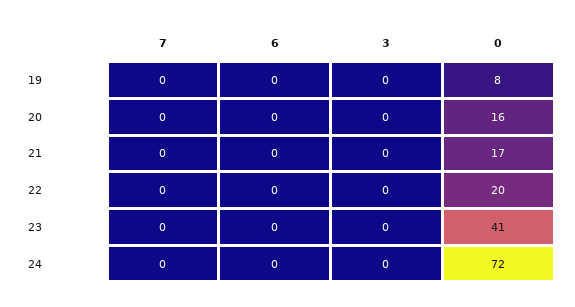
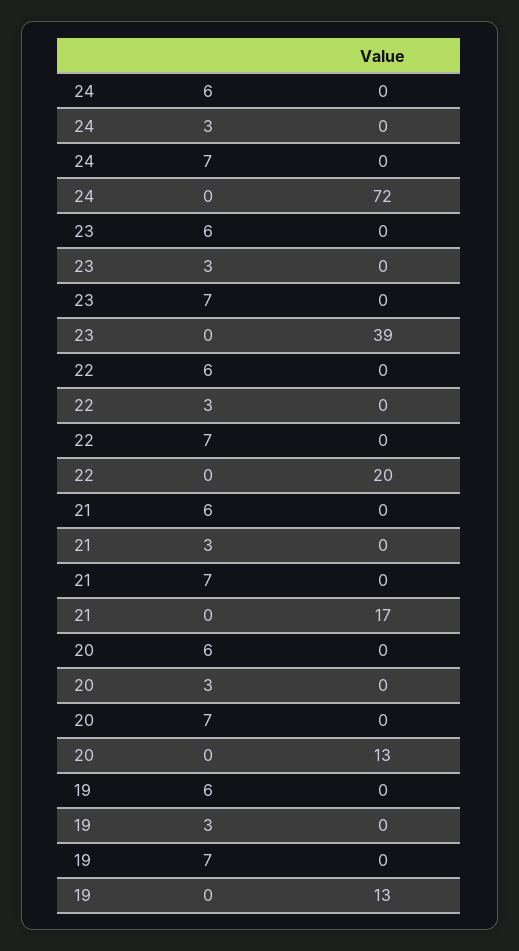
  {
    "7": {
      "19": 0,
      "20": 0,
      "21": 0,
      "22": 0,
      "23": 0,
      "24": 0
    },
    "6": {
      "19": 0,
      "20": 0,
      "21": 0,
      "22": 0,
      "23": 0,
      "24": 0
    },
    "3": {
      "19": 0,
      "20": 0,
      "21": 0,
      "22": 0,
      "23": 0,
      "24": 0
    },
    "0": {
-     "19": 8,
+     "19": 13,
-     "20": 16,
+     "20": 13,
      "21": 17,
      "22": 20,
-     "23": 41,
+     "23": 39,
      "24": 72
    }
  }

